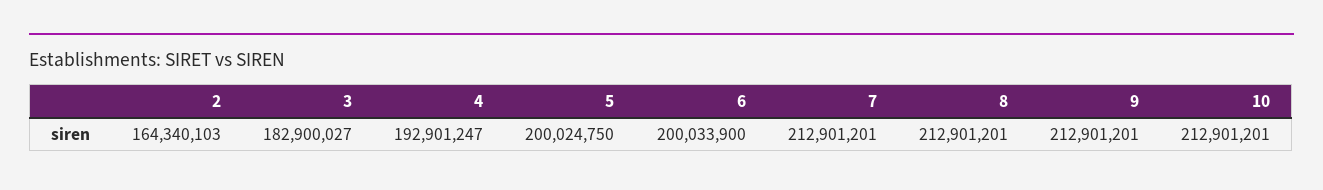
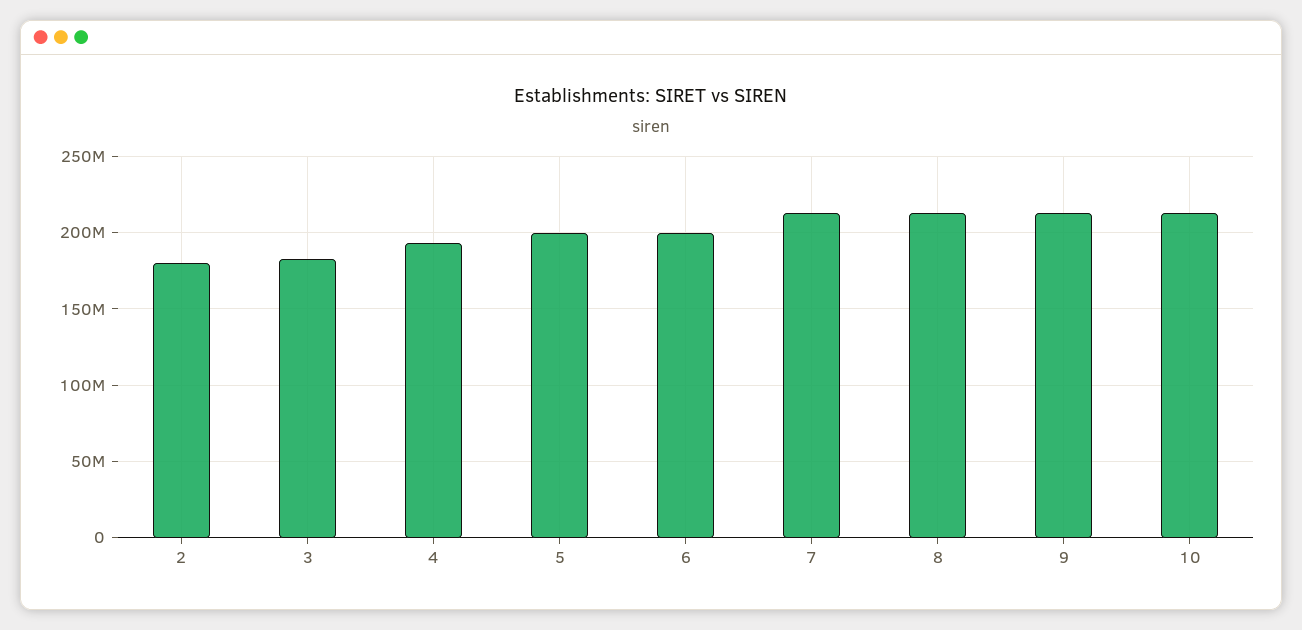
  {
-   "2": 164340103,
+   "2": 180000000,
    "3": 182900027,
    "4": 192901247,
    "5": 200024750,
    "6": 200033900,
    "7": 212901201,
    "8": 212901201,
    "9": 212901201,
    "10": 212901201
  }

